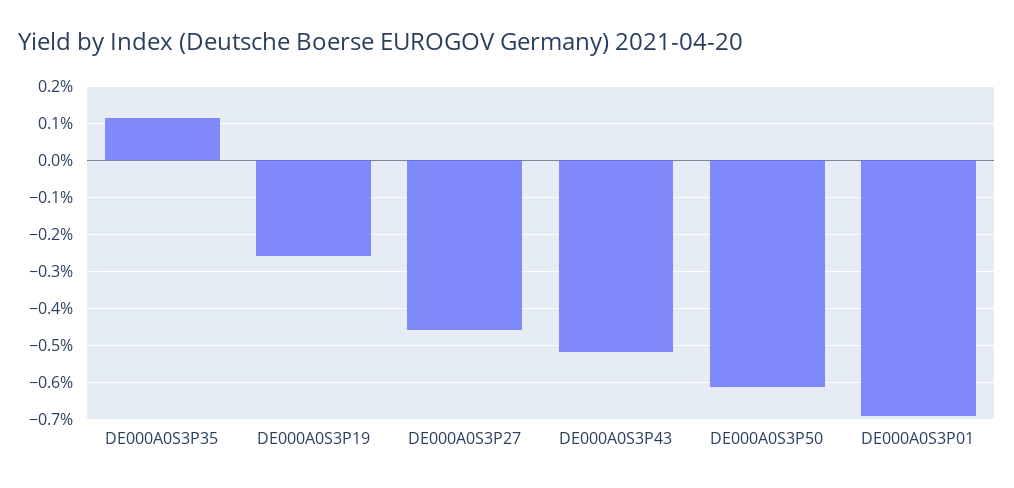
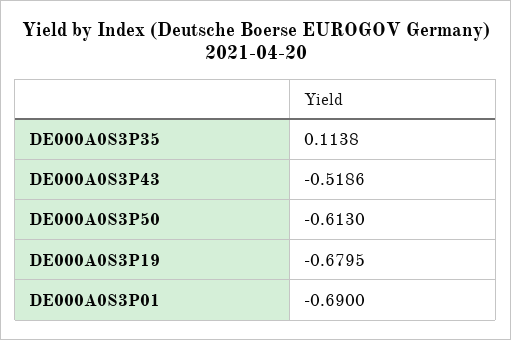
  {
    "DE000A0S3P35": 0.1138,
-   "DE000A0S3P19": -0.26,
+   "DE000A0S3P19": -0.6795,
-   "DE000A0S3P27": -0.46,
    "DE000A0S3P43": -0.5186,
    "DE000A0S3P50": -0.613,
    "DE000A0S3P01": -0.69
  }

